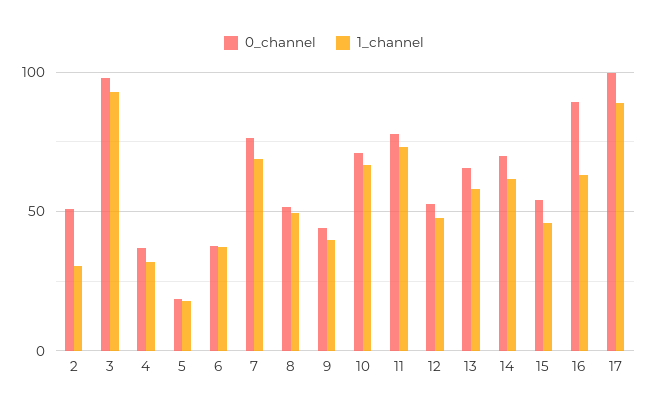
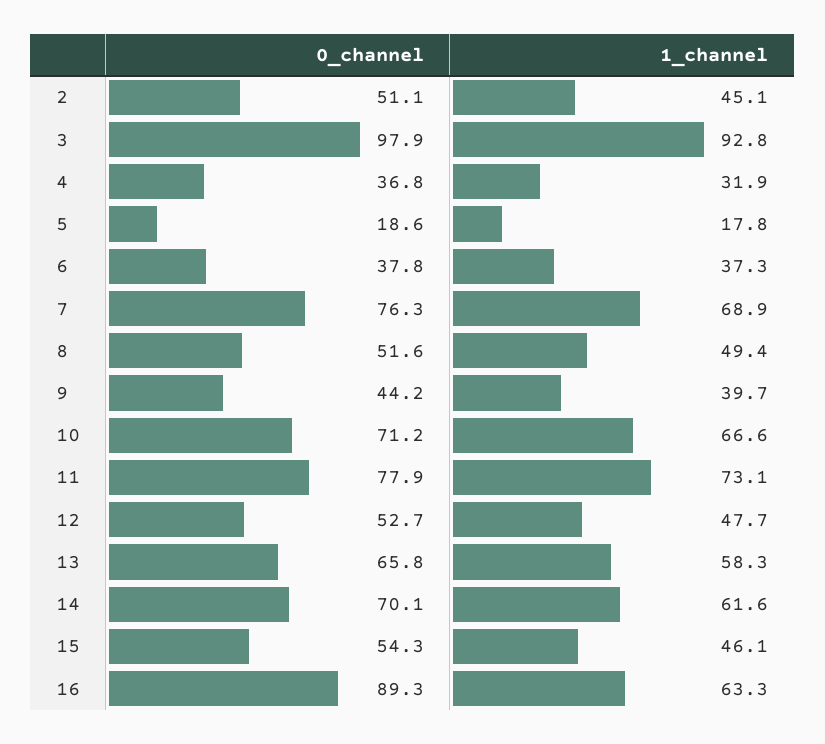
  {
    "0_channel": {
      "2": 51.1,
      "3": 97.9,
      "4": 36.8,
      "5": 18.6,
      "6": 37.8,
      "7": 76.3,
      "8": 51.6,
      "9": 44.2,
      "10": 71.2,
      "11": 77.9,
      "12": 52.7,
      "13": 65.8,
      "14": 70.1,
      "15": 54.3,
-     "16": 89.3,
+     "16": 89.3
-     "17": 100
    },
    "1_channel": {
-     "2": 30,
+     "2": 45.1,
      "3": 92.8,
      "4": 31.9,
      "5": 17.8,
      "6": 37.3,
      "7": 68.9,
      "8": 49.4,
      "9": 39.7,
      "10": 66.6,
      "11": 73.1,
      "12": 47.7,
      "13": 58.3,
      "14": 61.6,
      "15": 46.1,
-     "16": 63.3,
+     "16": 63.3
-     "17": 90
    }
  }

